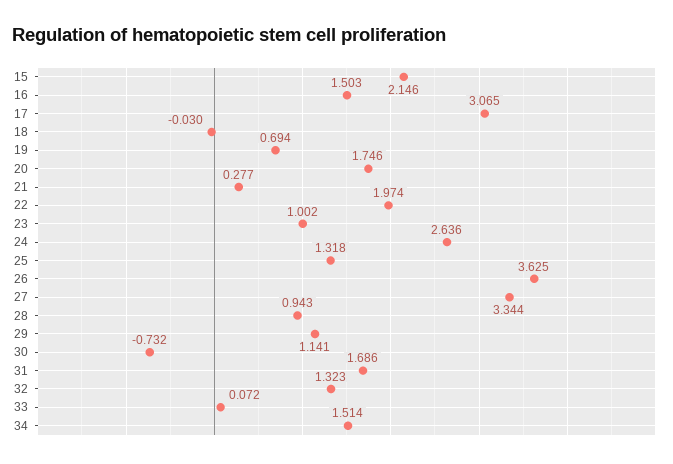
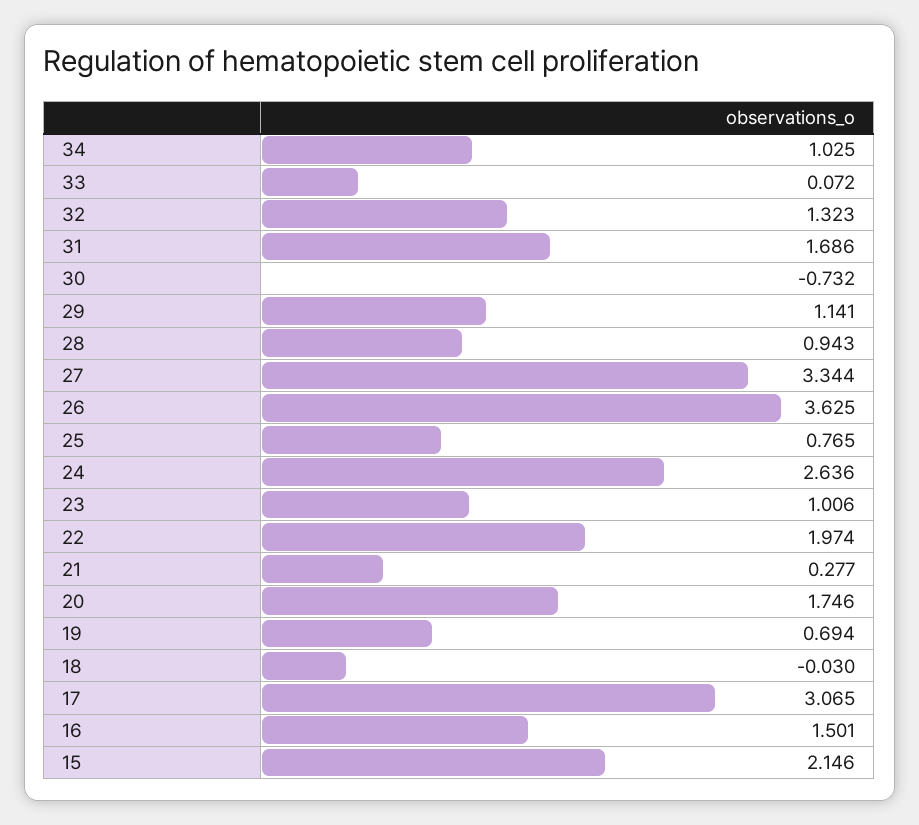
  {
    "15": 2.146,
-   "16": 1.503,
+   "16": 1.501,
    "17": 3.065,
    "18": -0.03,
    "19": 0.694,
    "20": 1.746,
    "21": 0.277,
    "22": 1.974,
-   "23": 1.002,
+   "23": 1.006,
    "24": 2.636,
-   "25": 1.318,
+   "25": 0.765,
    "26": 3.625,
    "27": 3.344,
    "28": 0.943,
    "29": 1.141,
    "30": -0.732,
    "31": 1.686,
    "32": 1.323,
    "33": 0.072,
-   "34": 1.514
+   "34": 1.025
  }

